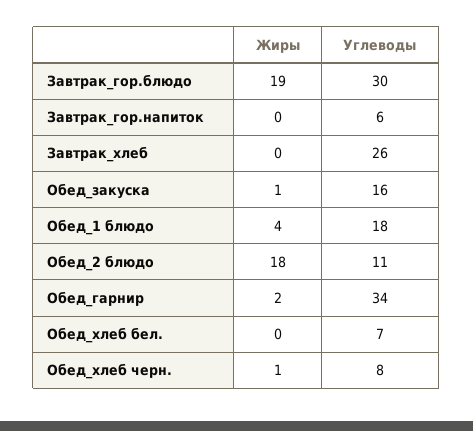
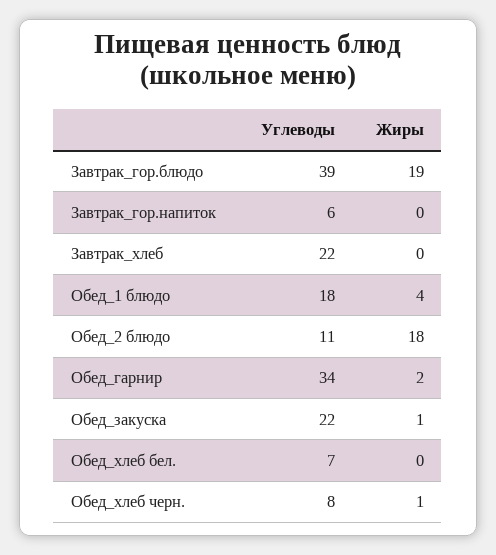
  {
    "Жиры": {
      "Завтрак_гор.блюдо": 19,
      "Завтрак_гор.напиток": 0,
      "Завтрак_хлеб": 0,
      "Обед_закуска": 1,
      "Обед_1 блюдо": 4,
      "Обед_2 блюдо": 18,
      "Обед_гарнир": 2,
      "Обед_хлеб бел.": 0,
      "Обед_хлеб черн.": 1
    },
    "Углеводы": {
-     "Завтрак_гор.блюдо": 30,
+     "Завтрак_гор.блюдо": 39,
      "Завтрак_гор.напиток": 6,
-     "Завтрак_хлеб": 26,
+     "Завтрак_хлеб": 22,
-     "Обед_закуска": 16,
+     "Обед_закуска": 22,
      "Обед_1 блюдо": 18,
      "Обед_2 блюдо": 11,
      "Обед_гарнир": 34,
      "Обед_хлеб бел.": 7,
      "Обед_хлеб черн.": 8
    }
  }

